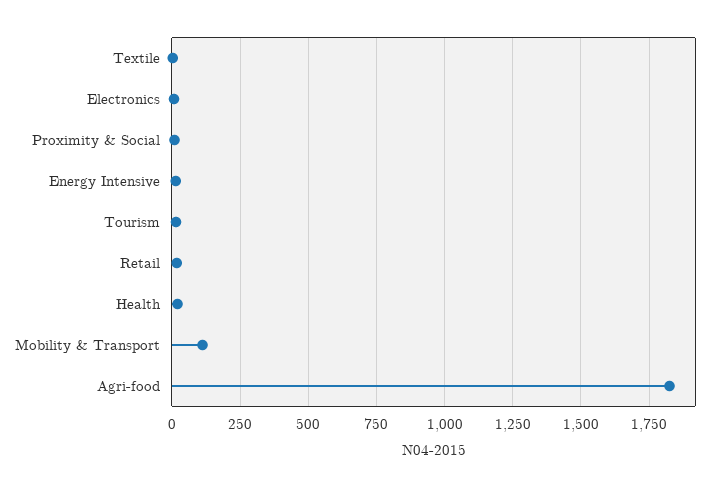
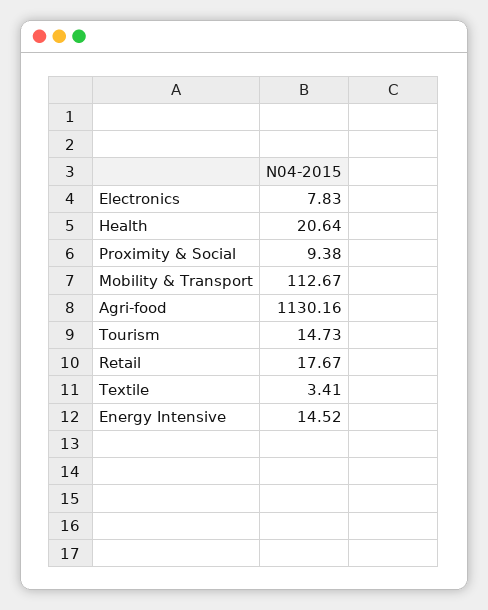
  {
    "Textile": 3.41,
    "Electronics": 7.83,
    "Proximity & Social": 9.38,
    "Energy Intensive": 14.52,
    "Tourism": 14.73,
    "Retail": 17.67,
    "Health": 20.64,
    "Mobility & Transport": 112.67,
-   "Agri-food": 1825
+   "Agri-food": 1130.16
  }

